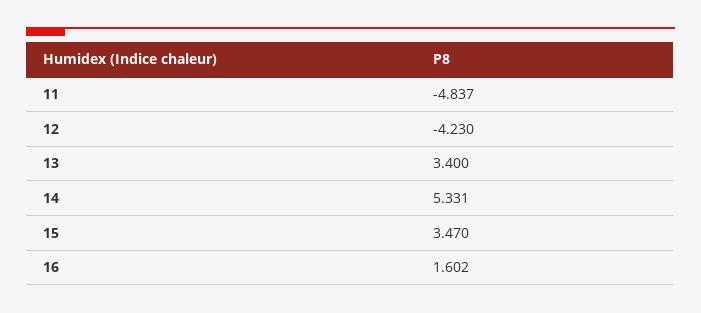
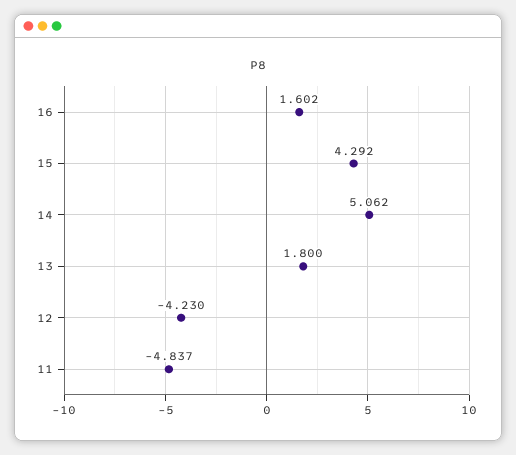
  {
    "11": -4.837,
    "12": -4.23,
-   "13": 3.4,
+   "13": 1.8,
-   "14": 5.331,
+   "14": 5.062,
-   "15": 3.47,
+   "15": 4.292,
    "16": 1.602
  }

